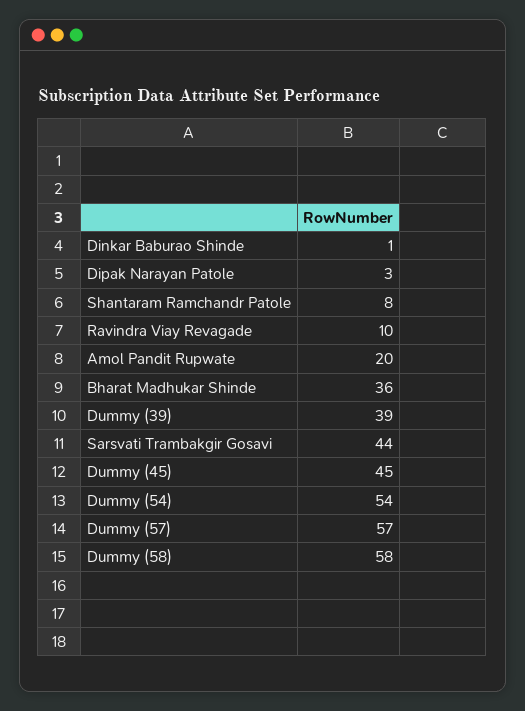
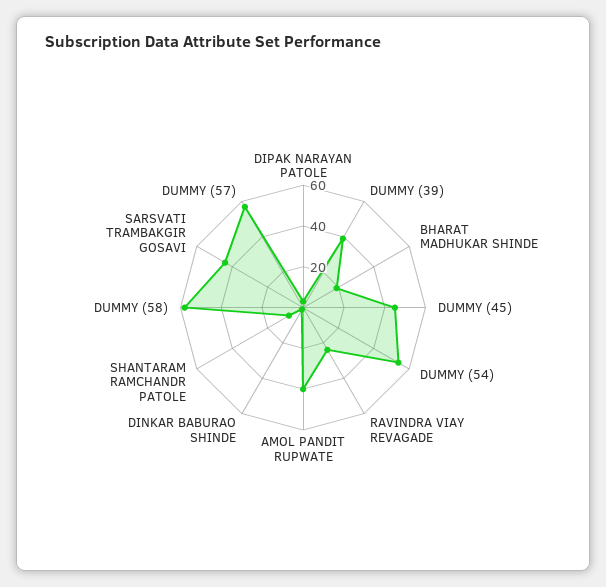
  {
    "Dinkar Baburao Shinde": 1,
    "Dipak Narayan Patole": 3,
    "Shantaram Ramchandr Patole": 8,
-   "Ravindra Viay Revagade": 10,
+   "Ravindra Viay Revagade": 25,
-   "Amol Pandit Rupwate": 20,
+   "Amol Pandit Rupwate": 40,
-   "Bharat Madhukar Shinde": 36,
+   "Bharat Madhukar Shinde": 20,
    "Dummy (39)": 39,
    "Sarsvati Trambakgir Gosavi": 44,
    "Dummy (45)": 45,
    "Dummy (54)": 54,
    "Dummy (57)": 57,
    "Dummy (58)": 58
  }

